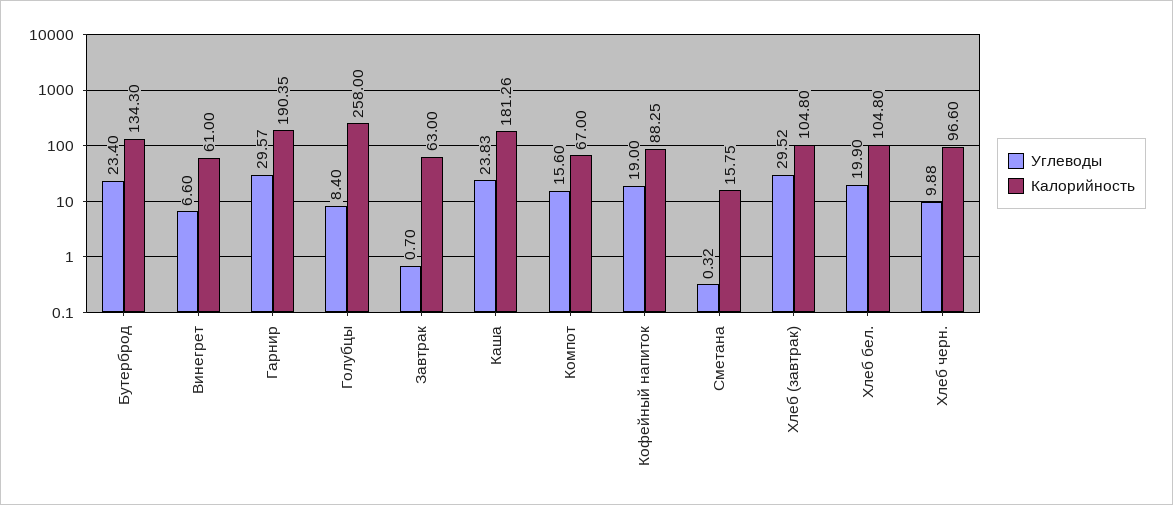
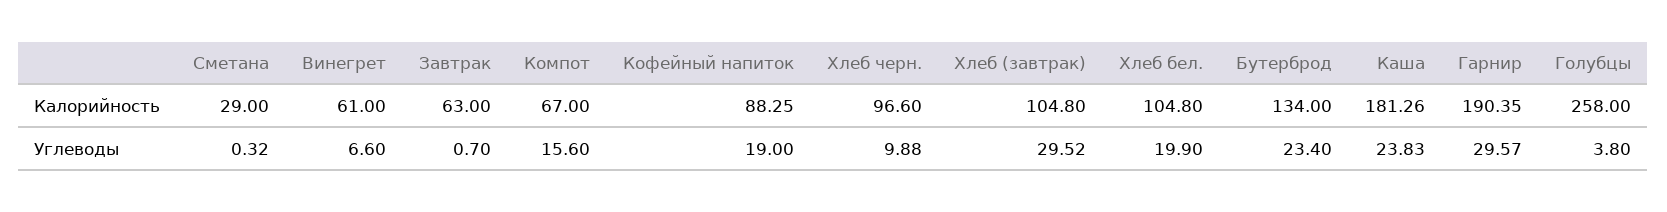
  {
    "Углеводы": {
      "Бутерброд": 23.4,
      "Винегрет": 6.6,
      "Гарнир": 29.57,
-     "Голубцы": 8.4,
+     "Голубцы": 3.8,
      "Завтрак": 0.7,
      "Каша": 23.83,
      "Компот": 15.6,
      "Кофейный напиток": 19,
      "Сметана": 0.32,
      "Хлеб (завтрак)": 29.52,
      "Хлеб бел.": 19.9,
      "Хлеб черн.": 9.88
    },
    "Калорийность": {
-     "Бутерброд": 134.3,
+     "Бутерброд": 134,
      "Винегрет": 61,
      "Гарнир": 190.35,
      "Голубцы": 258,
      "Завтрак": 63,
      "Каша": 181.26,
      "Компот": 67,
      "Кофейный напиток": 88.25,
-     "Сметана": 15.75,
+     "Сметана": 29,
      "Хлеб (завтрак)": 104.8,
      "Хлеб бел.": 104.8,
      "Хлеб черн.": 96.6
    }
  }

